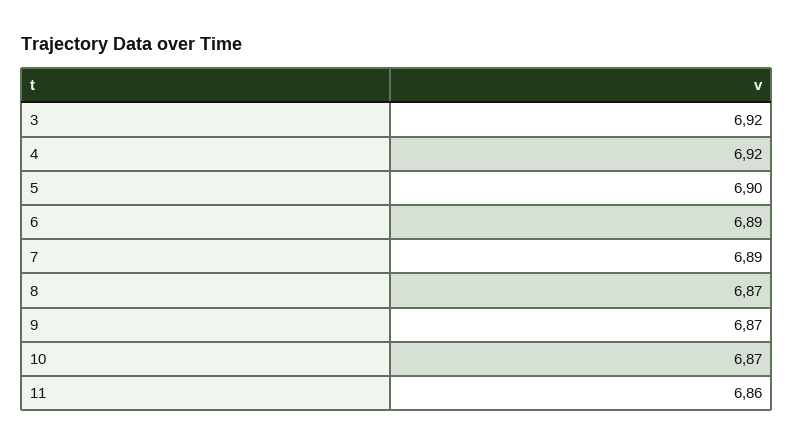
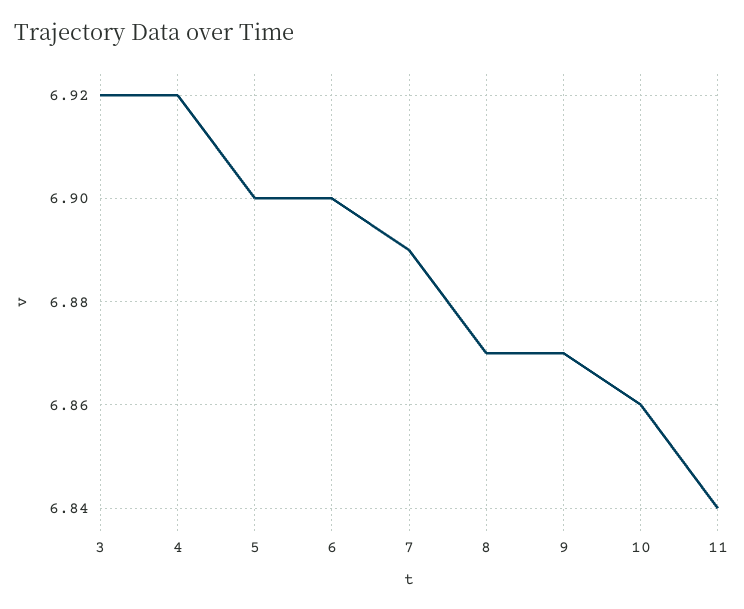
  {
    "3": 6.92,
    "4": 6.92,
    "5": 6.9,
-   "6": 6.89,
+   "6": 6.9,
    "7": 6.89,
    "8": 6.87,
    "9": 6.87,
-   "10": 6.87,
+   "10": 6.86,
-   "11": 6.86
+   "11": 6.84
  }

